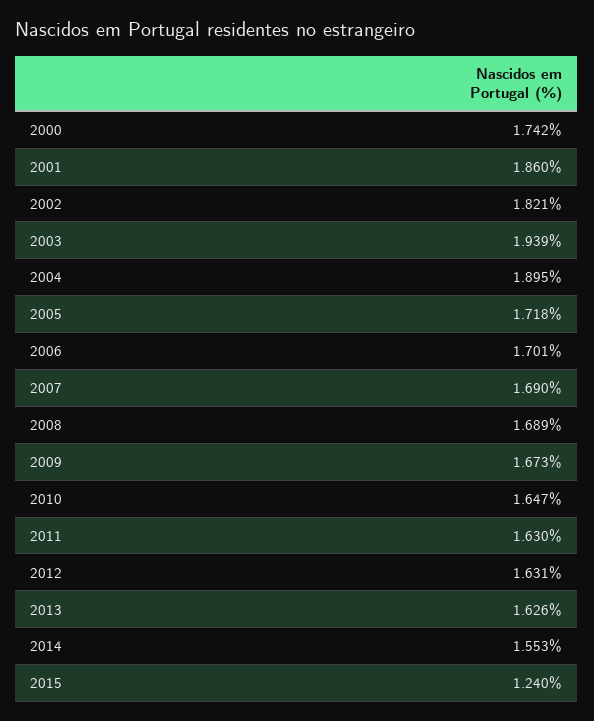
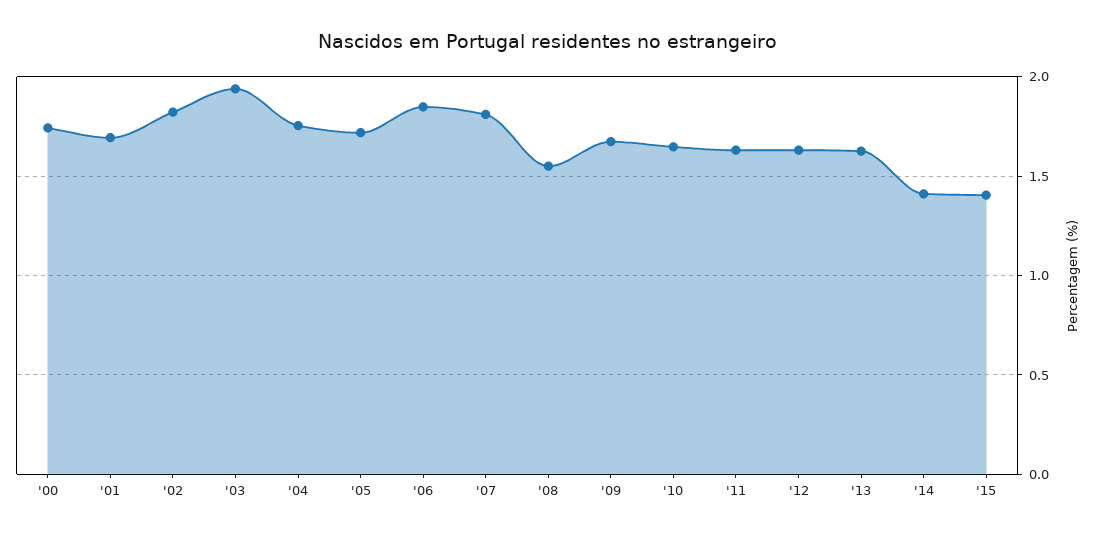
  {
    "2000": 1.742,
-   "2001": 1.86,
+   "2001": 1.7,
    "2002": 1.821,
    "2003": 1.939,
-   "2004": 1.895,
+   "2004": 1.75,
    "2005": 1.718,
-   "2006": 1.701,
+   "2006": 1.85,
-   "2007": 1.69,
+   "2007": 1.8,
-   "2008": 1.689,
+   "2008": 1.55,
    "2009": 1.673,
    "2010": 1.647,
    "2011": 1.63,
    "2012": 1.631,
    "2013": 1.626,
-   "2014": 1.553,
+   "2014": 1.4,
-   "2015": 1.24
+   "2015": 1.4
  }

